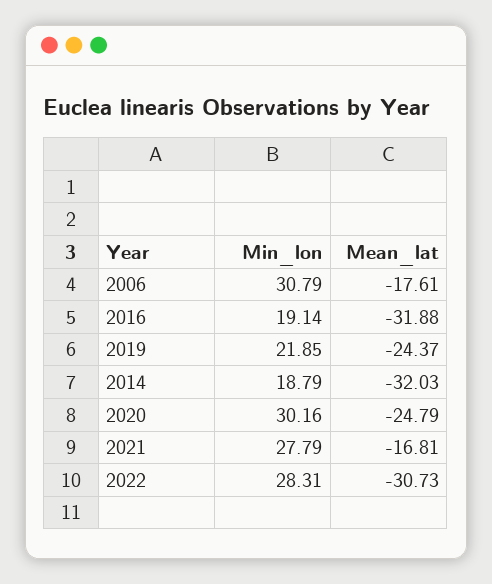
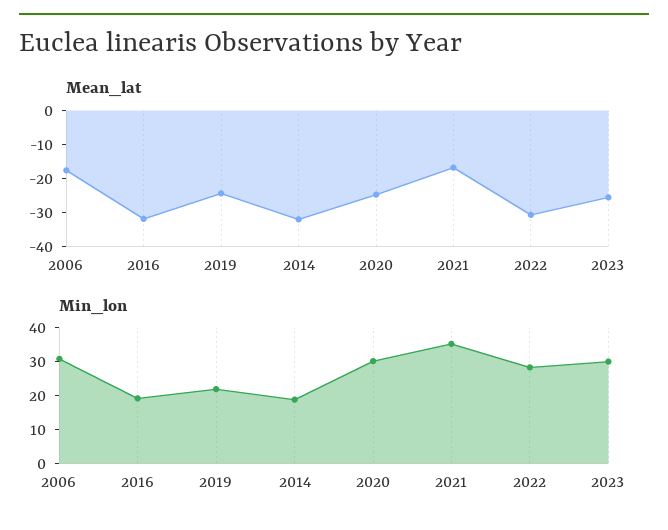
  {
    "Min_lon": {
      "2006": 30.79,
      "2016": 19.14,
      "2019": 21.85,
      "2014": 18.79,
      "2020": 30.16,
-     "2021": 27.79,
+     "2021": 35,
-     "2022": 28.31
+     "2022": 28.31,
+     "2023": 30
    },
    "Mean_lat": {
      "2006": -17.61,
      "2016": -31.88,
      "2019": -24.37,
      "2014": -32.03,
      "2020": -24.79,
      "2021": -16.81,
-     "2022": -30.73
+     "2022": -30.73,
+     "2023": -25
    }
  }

